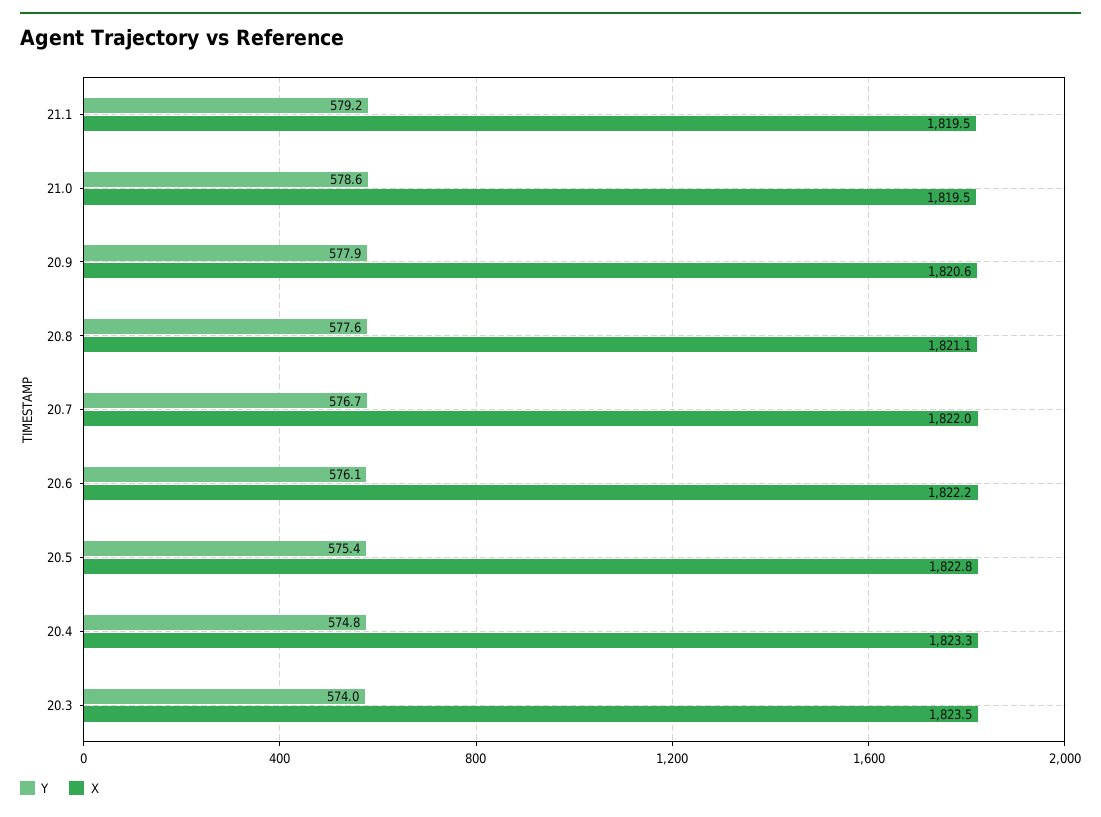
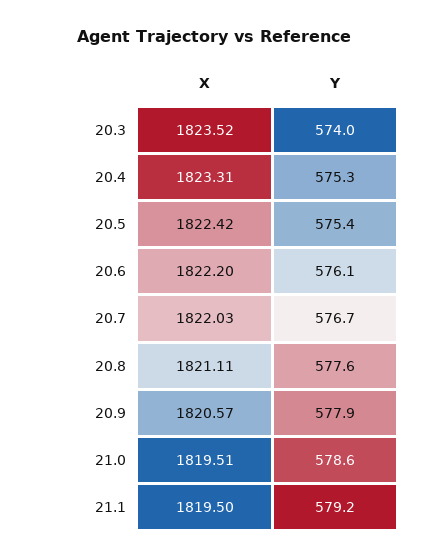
  {
    "Y": {
      "21.1": 579.2,
      "21.0": 578.6,
      "20.9": 577.9,
      "20.8": 577.6,
      "20.7": 576.7,
      "20.6": 576.1,
      "20.5": 575.4,
-     "20.4": 574.8,
+     "20.4": 575.3,
      "20.3": 574
    },
    "X": {
      "21.1": 1819.5,
      "21.0": 1819.51,
      "20.9": 1820.57,
      "20.8": 1821.11,
      "20.7": 1822.03,
      "20.6": 1822.2,
-     "20.5": 1822.8,
+     "20.5": 1822.42,
      "20.4": 1823.31,
      "20.3": 1823.52
    }
  }

